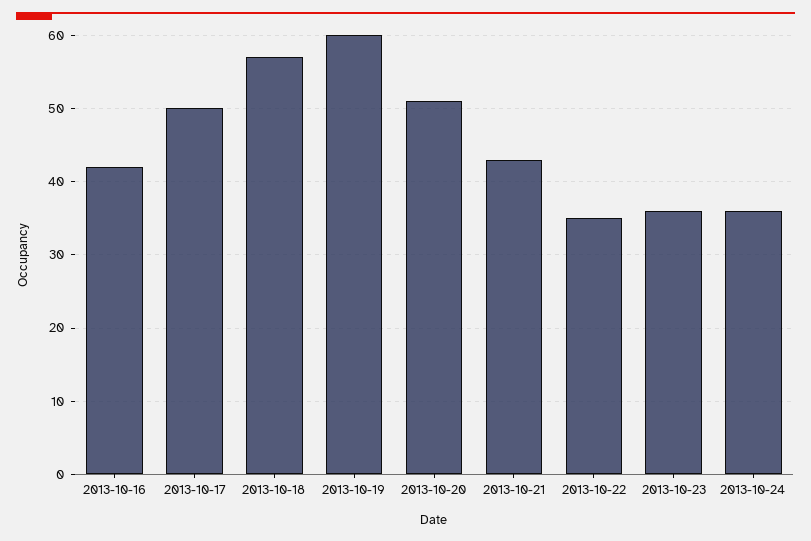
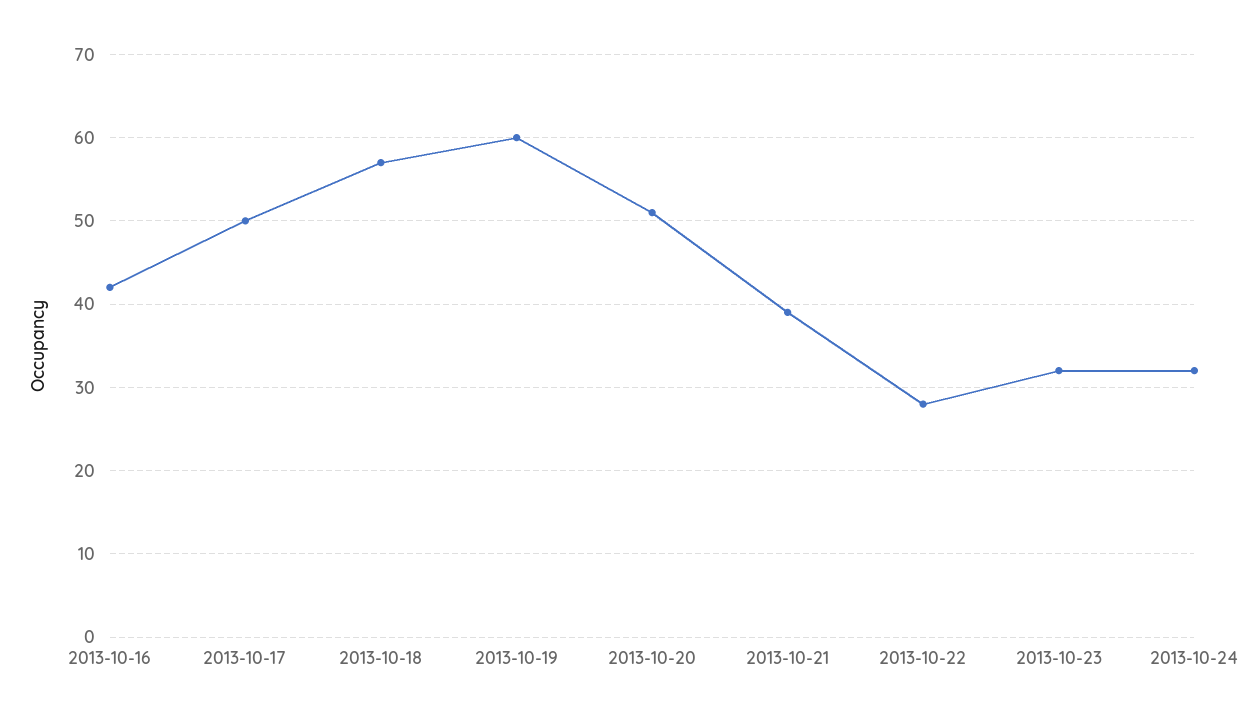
  {
    "2013-10-16": 42,
    "2013-10-17": 50,
    "2013-10-18": 57,
    "2013-10-19": 60,
    "2013-10-20": 51,
-   "2013-10-21": 43,
+   "2013-10-21": 39,
-   "2013-10-22": 35,
+   "2013-10-22": 28,
-   "2013-10-23": 36,
+   "2013-10-23": 32,
-   "2013-10-24": 36
+   "2013-10-24": 32
  }

